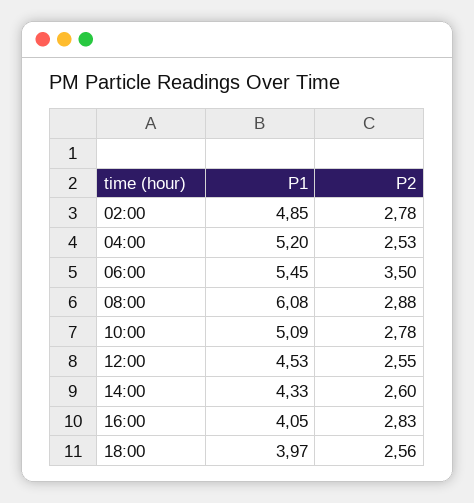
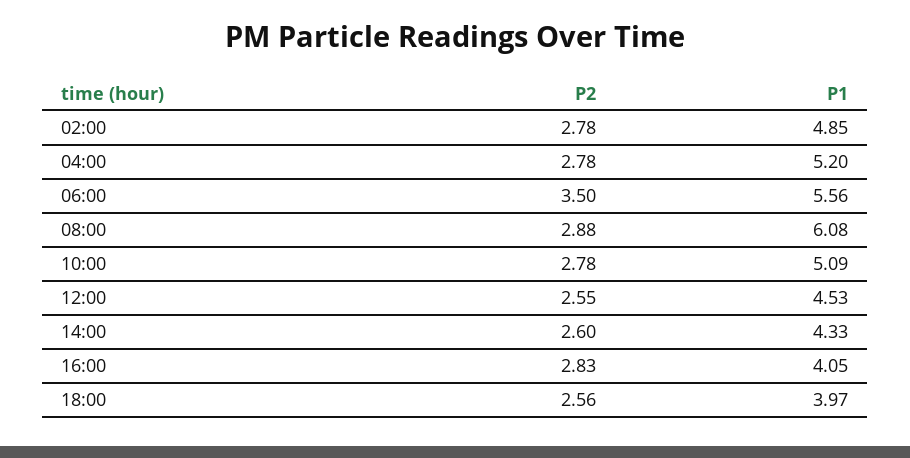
  {
    "P1": {
      "02:00": 4.85,
      "04:00": 5.2,
-     "06:00": 5.45,
+     "06:00": 5.56,
      "08:00": 6.08,
      "10:00": 5.09,
      "12:00": 4.53,
      "14:00": 4.33,
      "16:00": 4.05,
      "18:00": 3.97
    },
    "P2": {
      "02:00": 2.78,
-     "04:00": 2.53,
+     "04:00": 2.78,
      "06:00": 3.5,
      "08:00": 2.88,
      "10:00": 2.78,
      "12:00": 2.55,
      "14:00": 2.6,
      "16:00": 2.83,
      "18:00": 2.56
    }
  }

